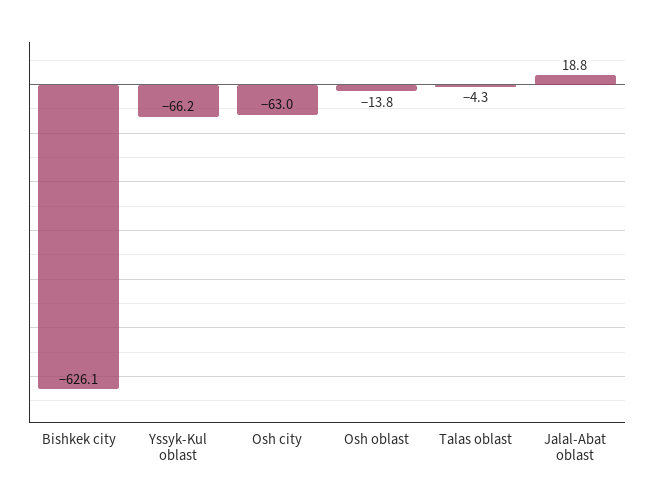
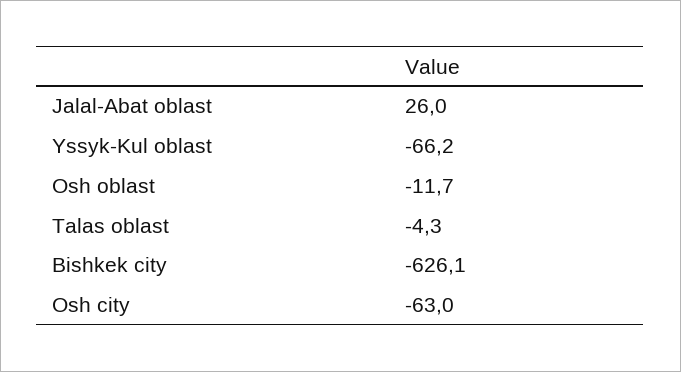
  {
    "Bishkek city": -626.1,
    "Yssyk-Kul oblast": -66.2,
    "Osh city": -63,
-   "Osh oblast": -13.8,
+   "Osh oblast": -11.7,
    "Talas oblast": -4.3,
-   "Jalal-Abat oblast": 18.8
+   "Jalal-Abat oblast": 26
  }

